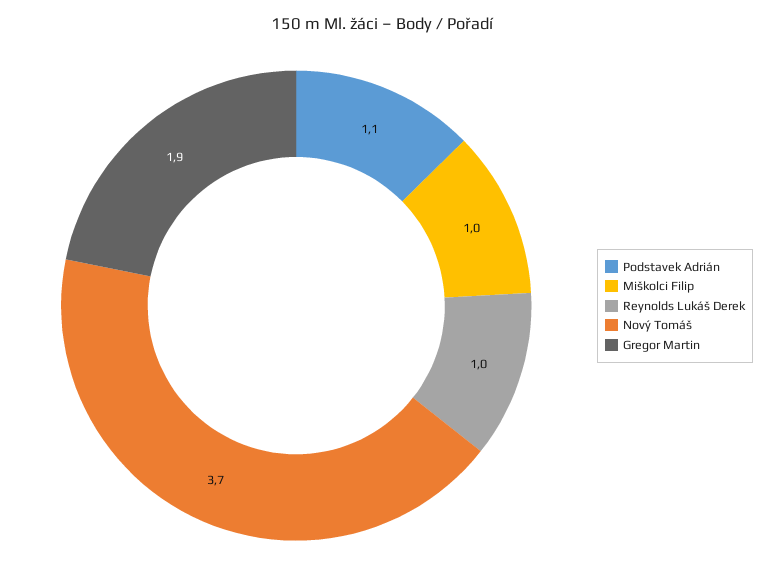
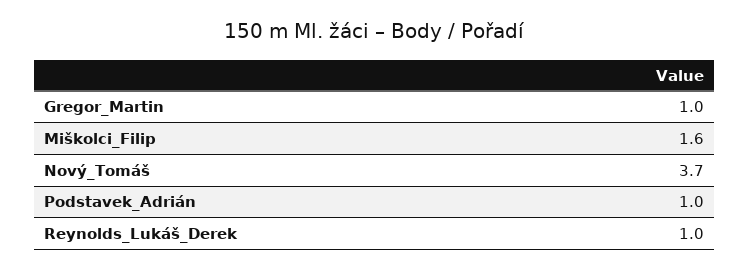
  {
-   "Podstavek Adrián": 1.1,
+   "Podstavek Adrián": 1,
-   "Miškolci Filip": 1,
+   "Miškolci Filip": 1.6,
    "Reynolds Lukáš Derek": 1,
    "Nový Tomáš": 3.7,
-   "Gregor Martin": 1.9
+   "Gregor Martin": 1
  }

